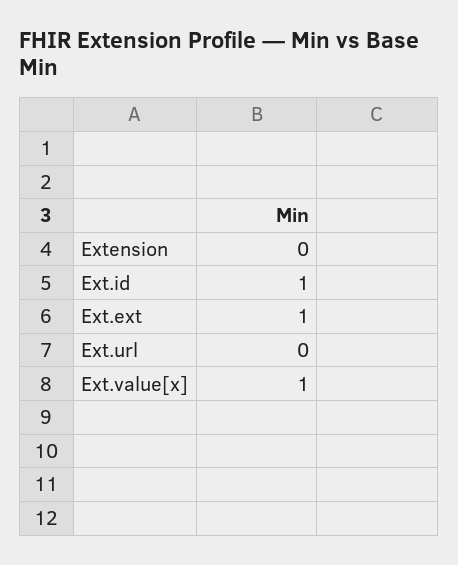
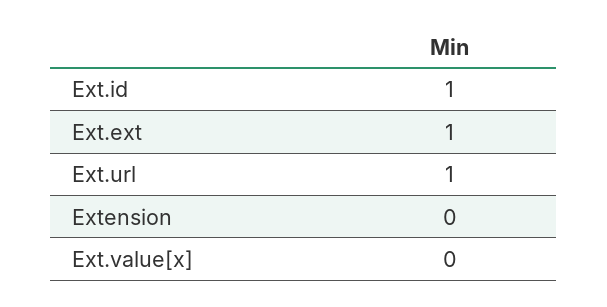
  {
    "Extension": 0,
    "Ext.id": 1,
    "Ext.ext": 1,
-   "Ext.url": 0,
+   "Ext.url": 1,
-   "Ext.value[x]": 1
+   "Ext.value[x]": 0
  }

